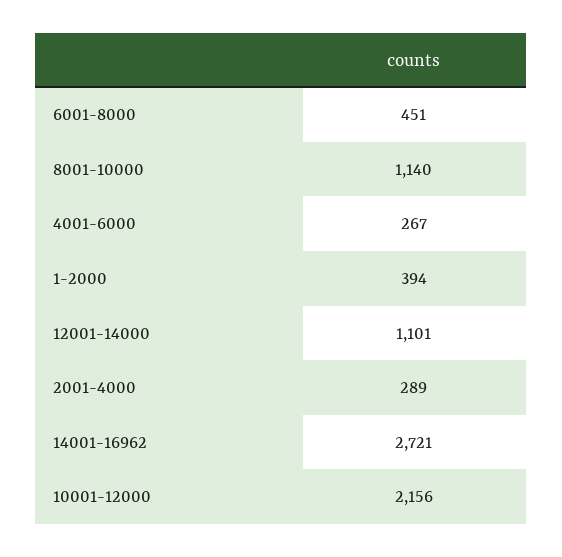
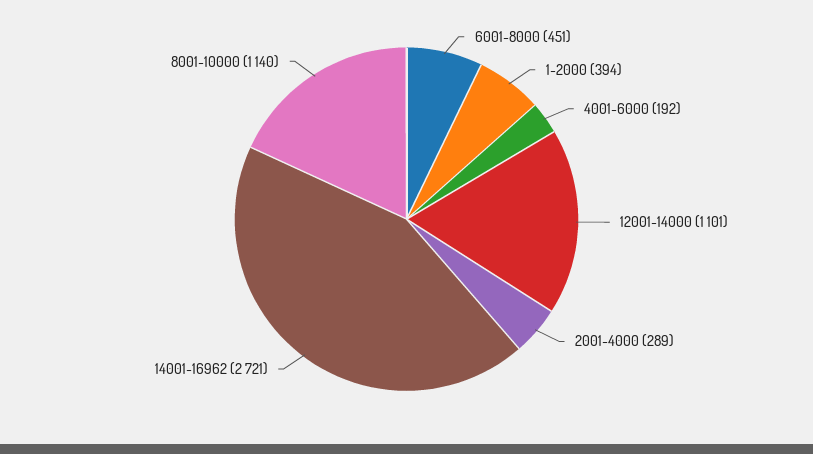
  {
    "6001-8000": 451,
    "8001-10000": 1140,
-   "4001-6000": 267,
+   "4001-6000": 192,
    "1-2000": 394,
    "12001-14000": 1101,
    "2001-4000": 289,
-   "14001-16962": 2721,
+   "14001-16962": 2721
-   "10001-12000": 2156
  }

